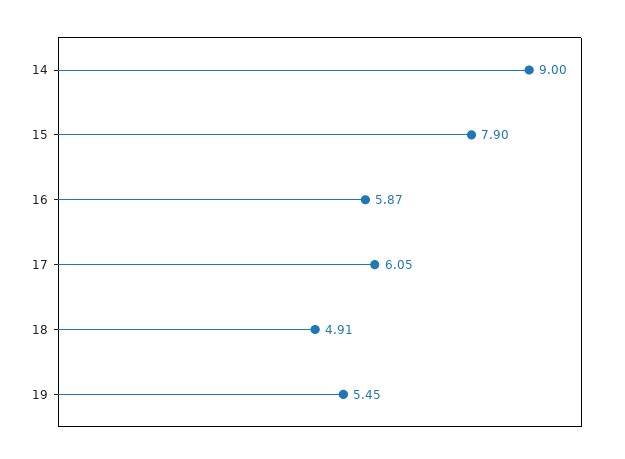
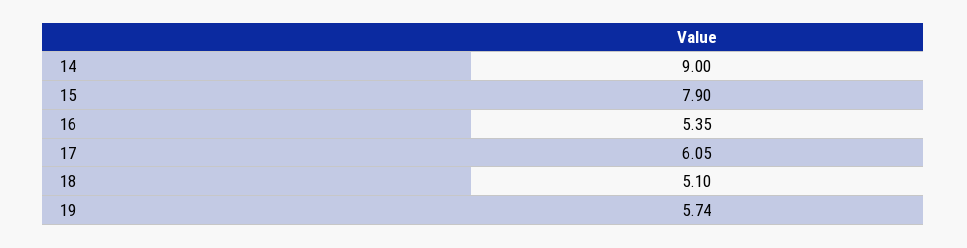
  {
    "14": 9,
    "15": 7.9,
-   "16": 5.87,
+   "16": 5.35,
    "17": 6.05,
-   "18": 4.91,
+   "18": 5.1,
-   "19": 5.45
+   "19": 5.74
  }

